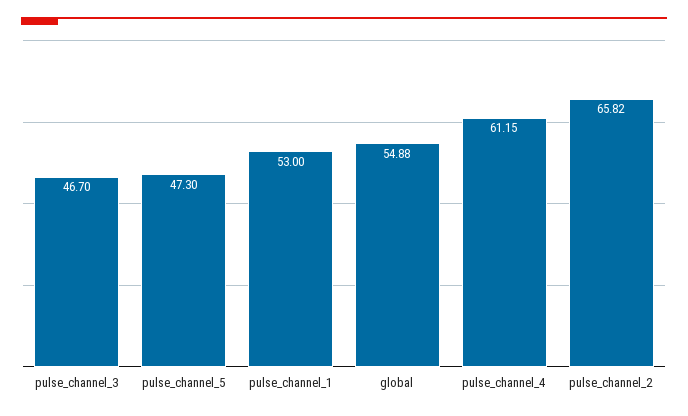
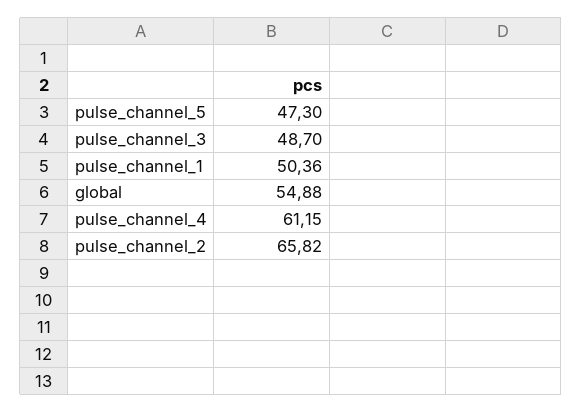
  {
-   "pulse_channel_3": 46.7,
+   "pulse_channel_3": 48.7,
    "pulse_channel_5": 47.3,
-   "pulse_channel_1": 53,
+   "pulse_channel_1": 50.36,
    "global": 54.88,
    "pulse_channel_4": 61.15,
    "pulse_channel_2": 65.82
  }

